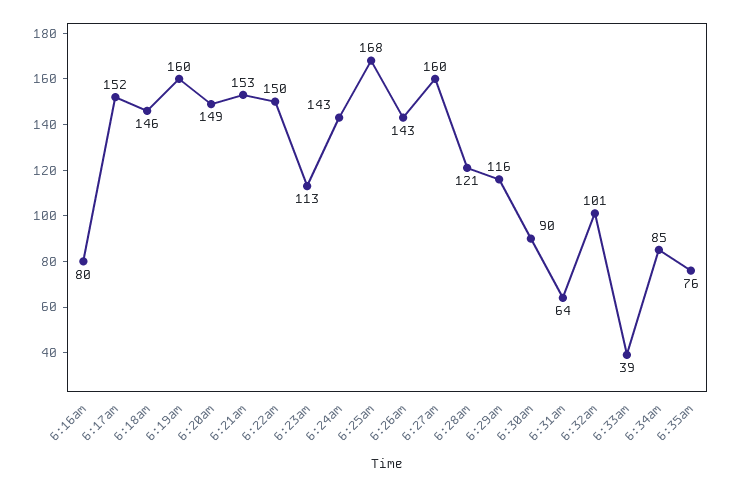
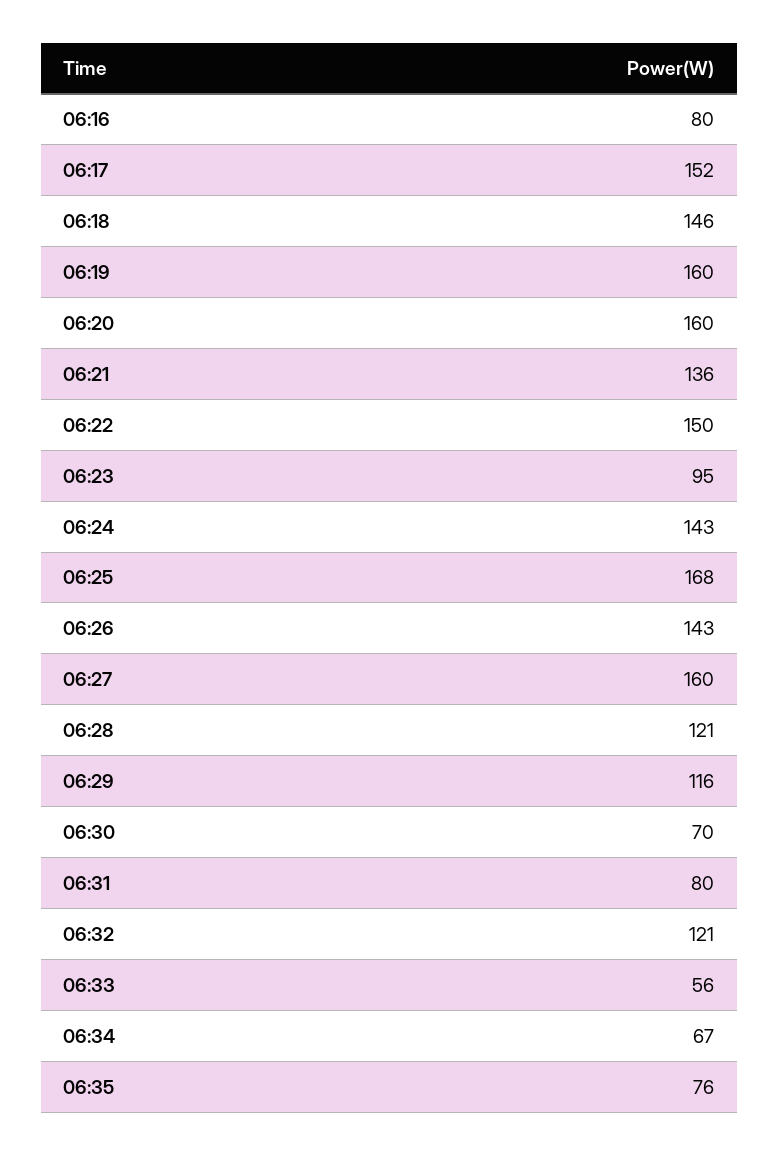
  {
    "6:16am": 80,
    "6:17am": 152,
    "6:18am": 146,
    "6:19am": 160,
-   "6:20am": 149,
+   "6:20am": 160,
-   "6:21am": 153,
+   "6:21am": 136,
    "6:22am": 150,
-   "6:23am": 113,
+   "6:23am": 95,
    "6:24am": 143,
    "6:25am": 168,
    "6:26am": 143,
    "6:27am": 160,
    "6:28am": 121,
    "6:29am": 116,
-   "6:30am": 90,
+   "6:30am": 70,
-   "6:31am": 64,
+   "6:31am": 80,
-   "6:32am": 101,
+   "6:32am": 121,
-   "6:33am": 39,
+   "6:33am": 56,
-   "6:34am": 85,
+   "6:34am": 67,
    "6:35am": 76
  }

